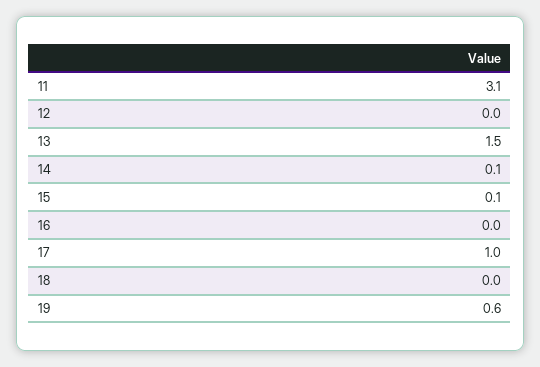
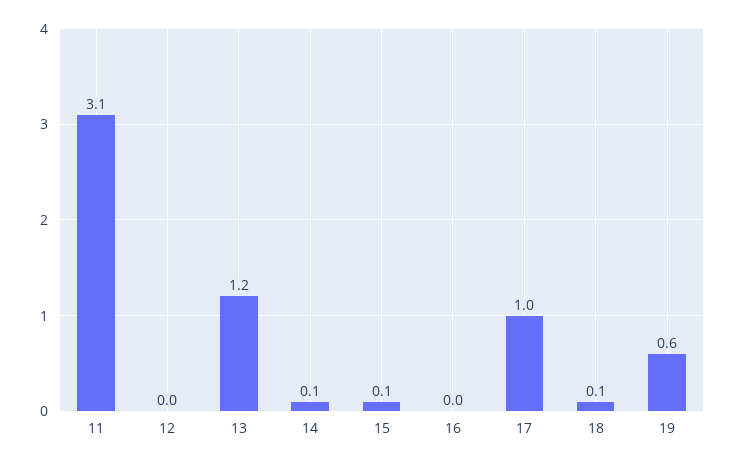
  {
    "11": 3.1,
    "12": 0,
-   "13": 1.5,
+   "13": 1.2,
    "14": 0.1,
    "15": 0.1,
    "16": 0,
    "17": 1,
-   "18": 0,
+   "18": 0.1,
    "19": 0.6
  }

